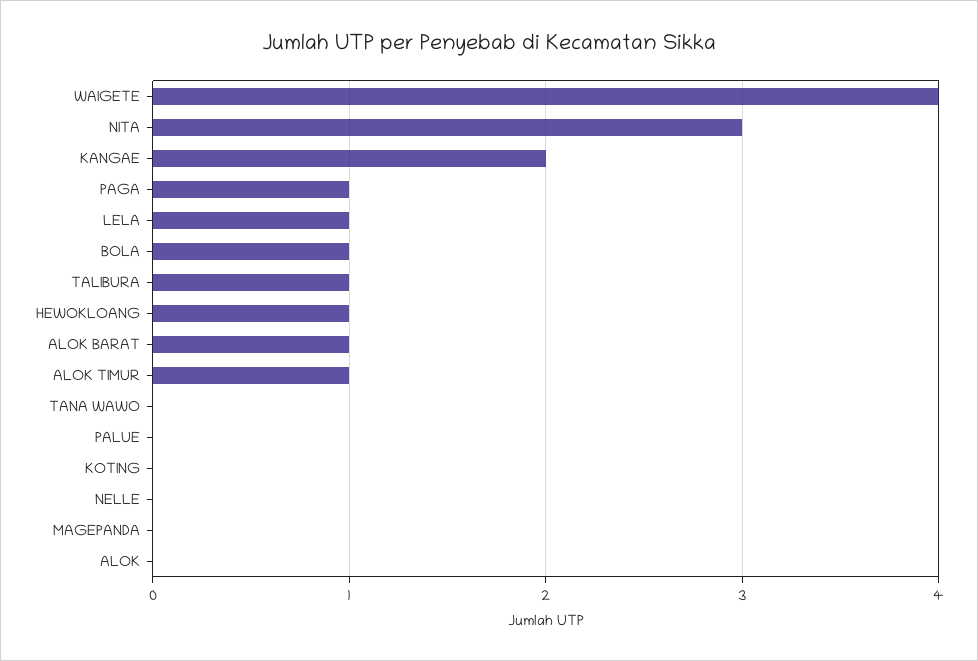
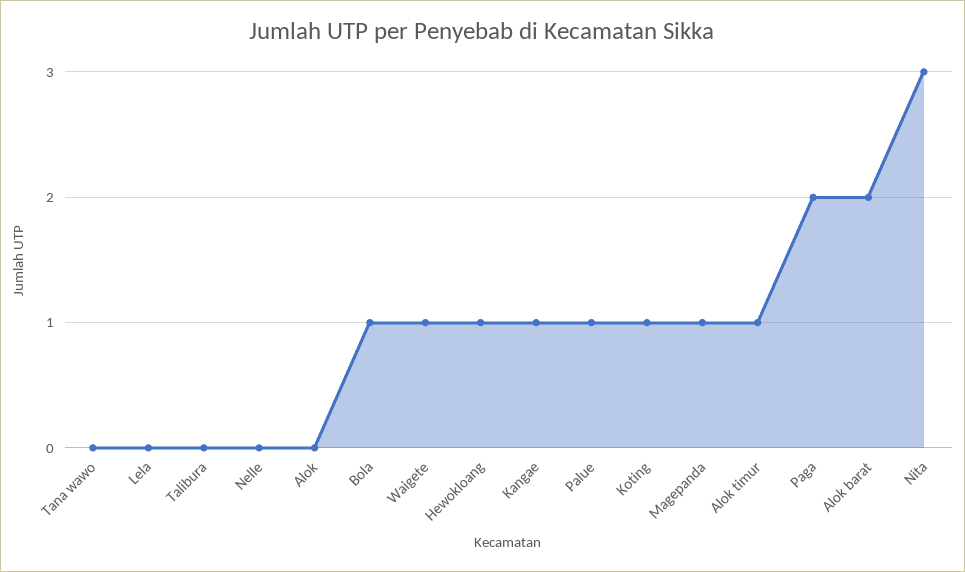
  {
-   "WAIGETE": 4,
+   "WAIGETE": 1,
    "NITA": 3,
-   "KANGAE": 2,
+   "KANGAE": 1,
-   "PAGA": 1,
+   "PAGA": 2,
-   "LELA": 1,
+   "LELA": 0,
    "BOLA": 1,
-   "TALIBURA": 1,
+   "TALIBURA": 0,
    "HEWOKLOANG": 1,
-   "ALOK BARAT": 1,
+   "ALOK BARAT": 2,
    "ALOK TIMUR": 1,
    "TANA WAWO": 0,
-   "PALUE": 0,
+   "PALUE": 1,
-   "KOTING": 0,
+   "KOTING": 1,
    "NELLE": 0,
-   "MAGEPANDA": 0,
+   "MAGEPANDA": 1,
    "ALOK": 0
  }

